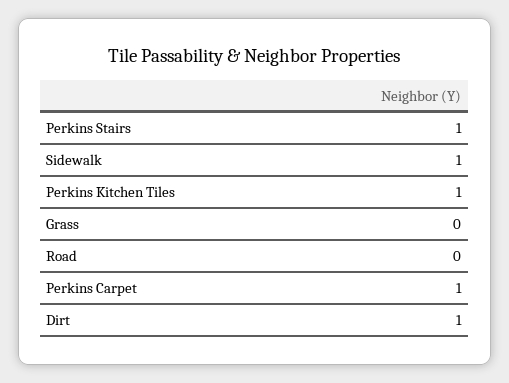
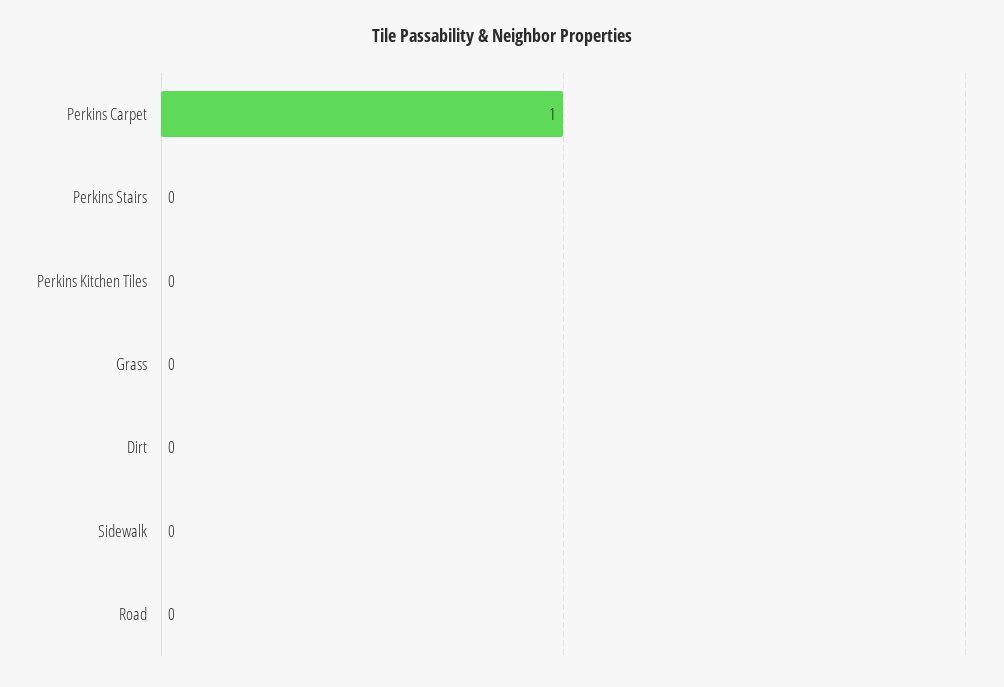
  {
-   "Perkins Stairs": 1,
+   "Perkins Stairs": 0,
-   "Sidewalk": 1,
+   "Sidewalk": 0,
-   "Perkins Kitchen Tiles": 1,
+   "Perkins Kitchen Tiles": 0,
    "Grass": 0,
    "Road": 0,
    "Perkins Carpet": 1,
-   "Dirt": 1
+   "Dirt": 0
  }

